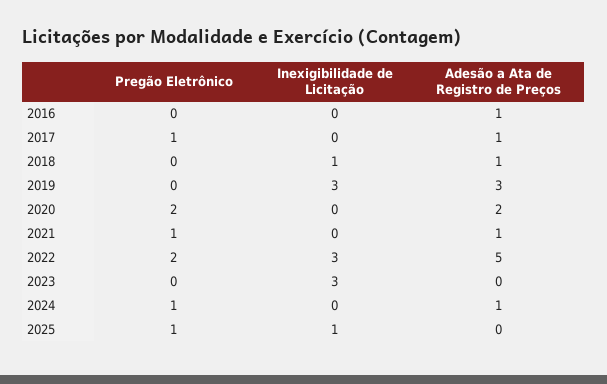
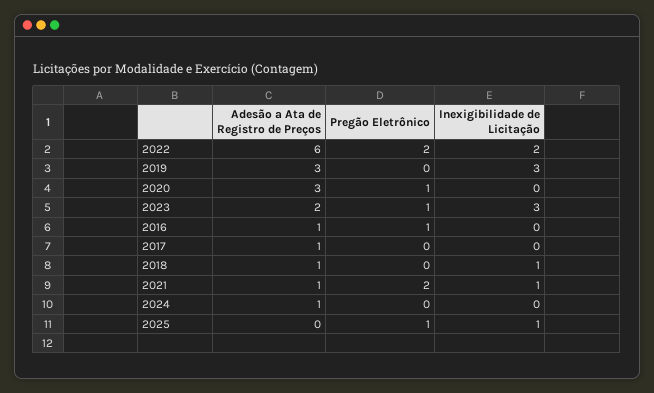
  {
    "Pregão Eletrônico": {
-     "2016": 0,
+     "2016": 1,
-     "2017": 1,
+     "2017": 0,
      "2018": 0,
      "2019": 0,
-     "2020": 2,
+     "2020": 1,
-     "2021": 1,
+     "2021": 2,
      "2022": 2,
-     "2023": 0,
+     "2023": 1,
-     "2024": 1,
+     "2024": 0,
      "2025": 1
    },
    "Inexigibilidade de Licitação": {
      "2016": 0,
      "2017": 0,
      "2018": 1,
      "2019": 3,
      "2020": 0,
-     "2021": 0,
+     "2021": 1,
-     "2022": 3,
+     "2022": 2,
      "2023": 3,
      "2024": 0,
      "2025": 1
    },
    "Adesão a Ata de Registro de Preços": {
      "2016": 1,
      "2017": 1,
      "2018": 1,
      "2019": 3,
-     "2020": 2,
+     "2020": 3,
      "2021": 1,
-     "2022": 5,
+     "2022": 6,
-     "2023": 0,
+     "2023": 2,
      "2024": 1,
      "2025": 0
    }
  }

